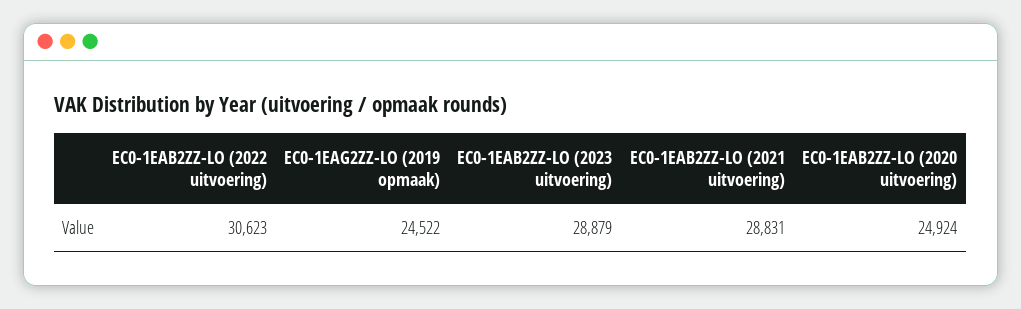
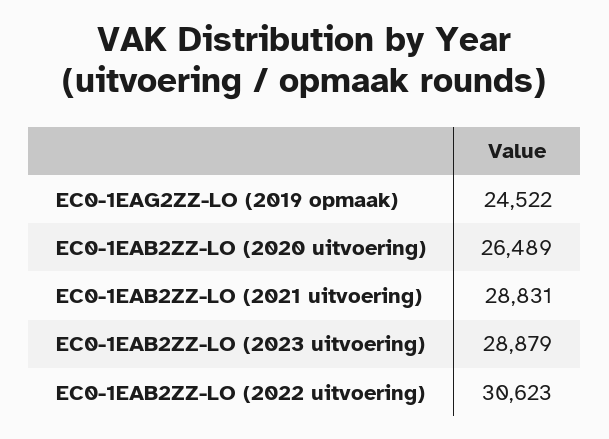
  {
    "EC0-1EAB2ZZ-LO (2022 uitvoering)": 30623,
    "EC0-1EAG2ZZ-LO (2019 opmaak)": 24522,
    "EC0-1EAB2ZZ-LO (2023 uitvoering)": 28879,
    "EC0-1EAB2ZZ-LO (2021 uitvoering)": 28831,
-   "EC0-1EAB2ZZ-LO (2020 uitvoering)": 24924
+   "EC0-1EAB2ZZ-LO (2020 uitvoering)": 26489
  }

